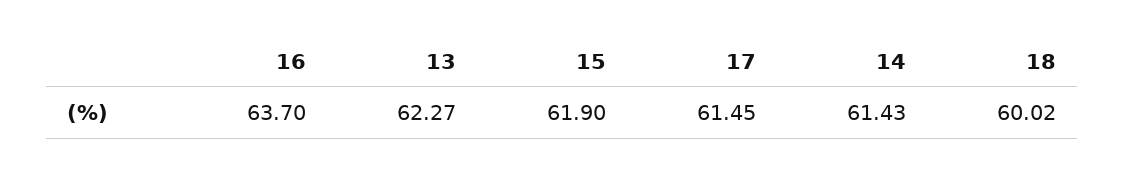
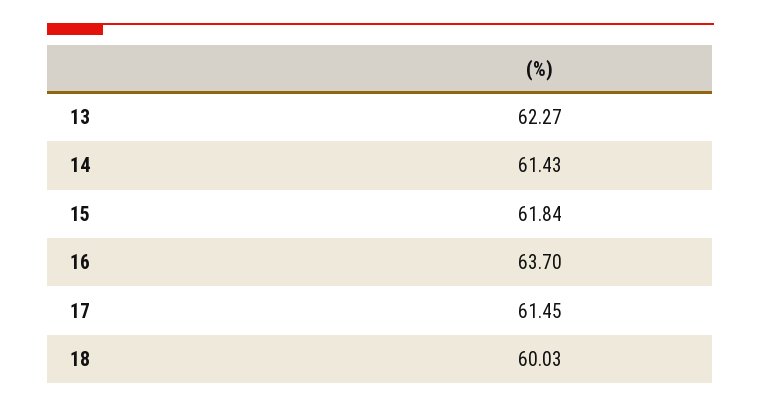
  {
    "16": 63.7,
    "13": 62.27,
-   "15": 61.9,
+   "15": 61.84,
    "17": 61.45,
    "14": 61.43,
-   "18": 60.02
+   "18": 60.03
  }

